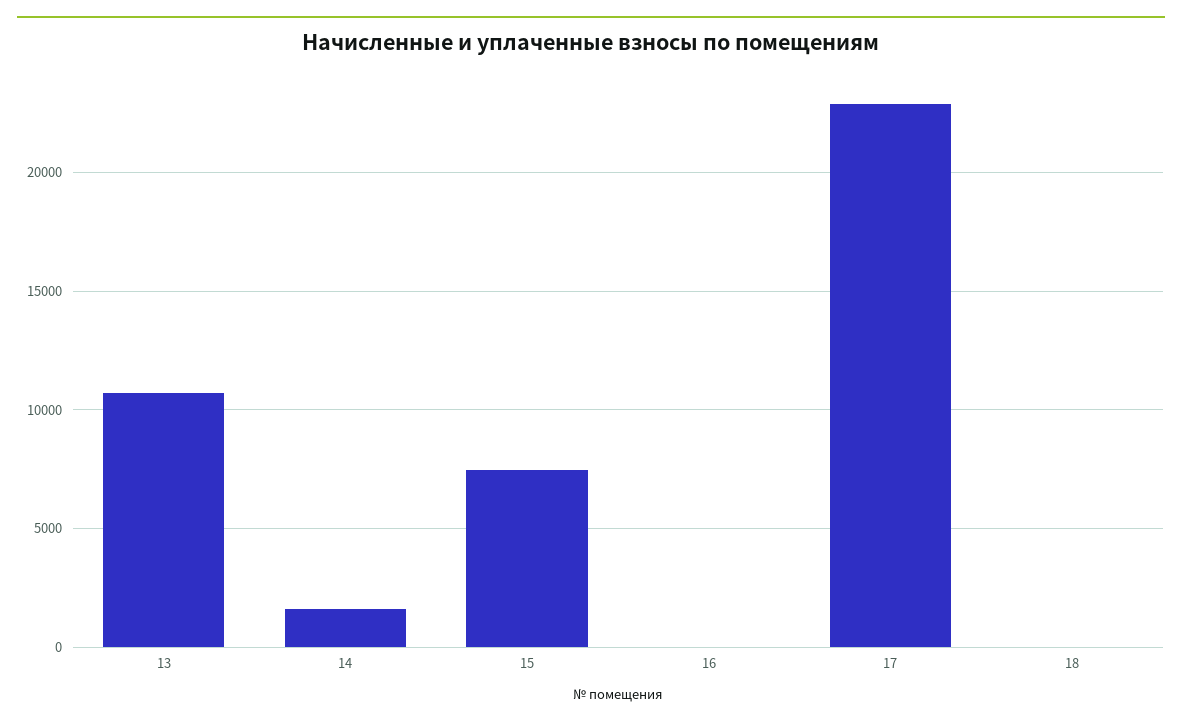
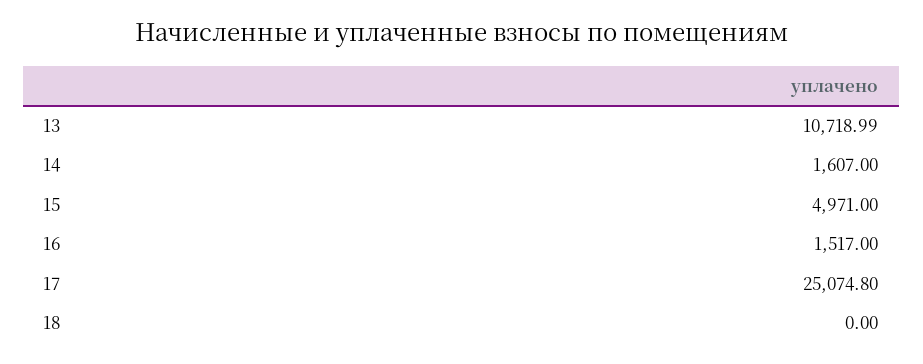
  {
    "13": 10718.99,
    "14": 1607,
-   "15": 7500,
+   "15": 4971,
-   "16": 0,
+   "16": 1517,
-   "17": 23000,
+   "17": 25074.8,
    "18": 0
  }

